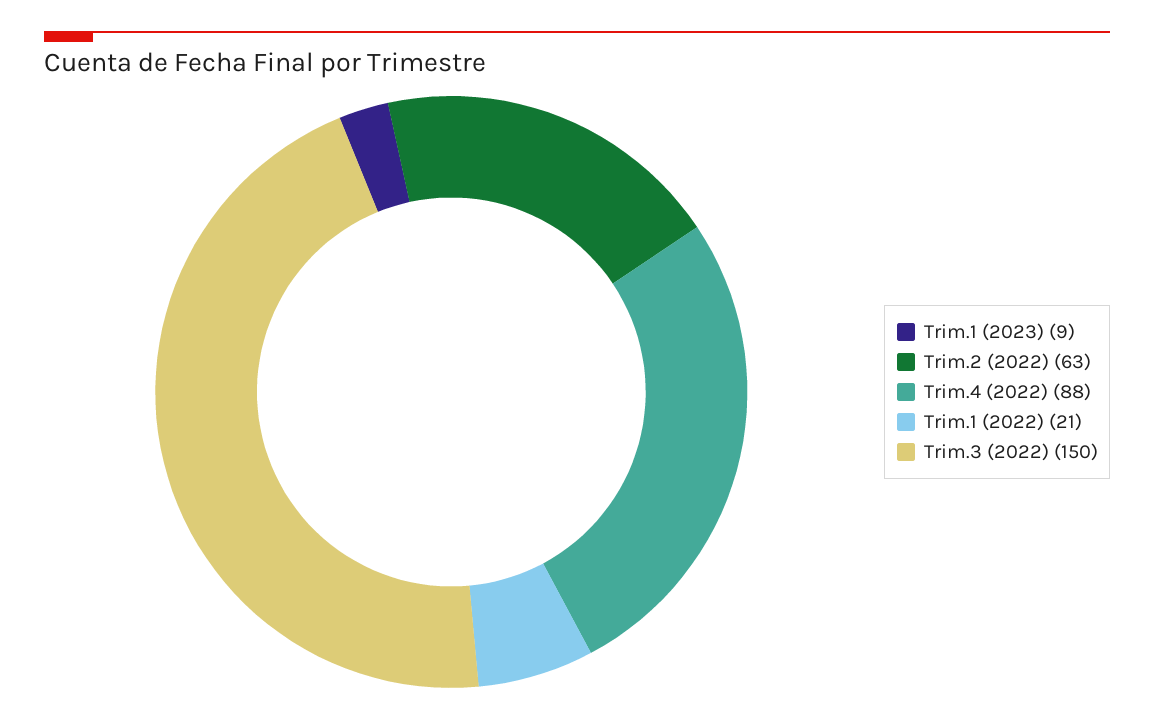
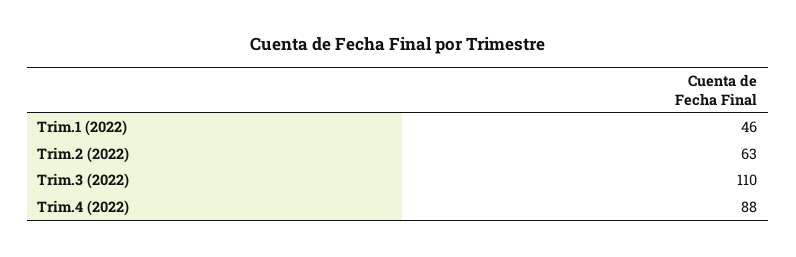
  {
-   "Trim.1 (2023)": 9,
    "Trim.2 (2022)": 63,
    "Trim.4 (2022)": 88,
-   "Trim.1 (2022)": 21,
+   "Trim.1 (2022)": 46,
-   "Trim.3 (2022)": 150
+   "Trim.3 (2022)": 110
  }

